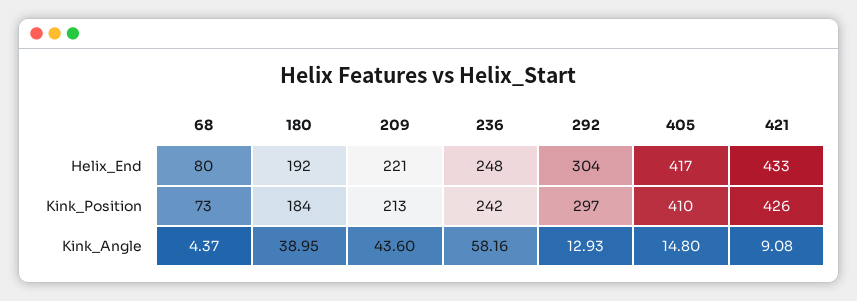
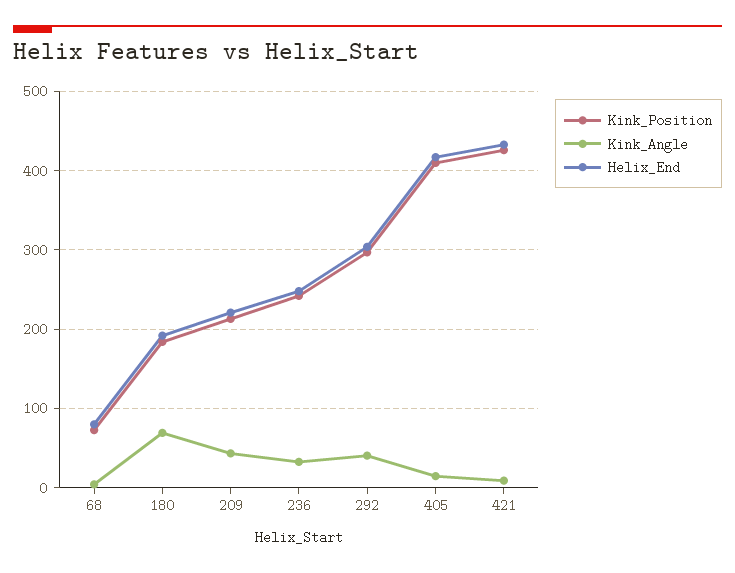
  {
    "Helix_End": {
      "68": 80,
      "180": 192,
      "209": 221,
      "236": 248,
      "292": 304,
      "405": 417,
      "421": 433
    },
    "Kink_Position": {
      "68": 73,
      "180": 184,
      "209": 213,
      "236": 242,
      "292": 297,
      "405": 410,
      "421": 426
    },
    "Kink_Angle": {
      "68": 4.37,
-     "180": 38.95,
+     "180": 70,
      "209": 43.6,
-     "236": 58.16,
+     "236": 30,
-     "292": 12.93,
+     "292": 40,
      "405": 14.8,
      "421": 9.08
    }
  }

